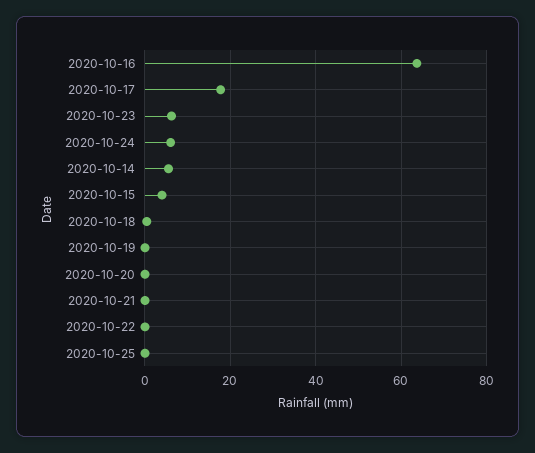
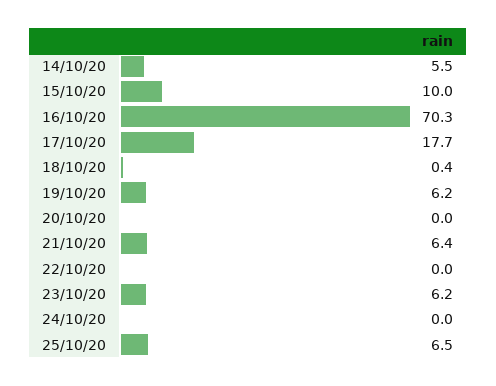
  {
-   "2020-10-16": 64,
+   "2020-10-16": 70.3,
    "2020-10-17": 17.7,
    "2020-10-23": 6.2,
-   "2020-10-24": 6,
+   "2020-10-24": 0,
    "2020-10-14": 5.5,
-   "2020-10-15": 4,
+   "2020-10-15": 10,
    "2020-10-18": 0.4,
-   "2020-10-19": 0,
+   "2020-10-19": 6.2,
    "2020-10-20": 0,
-   "2020-10-21": 0,
+   "2020-10-21": 6.4,
    "2020-10-22": 0,
-   "2020-10-25": 0
+   "2020-10-25": 6.5
  }

